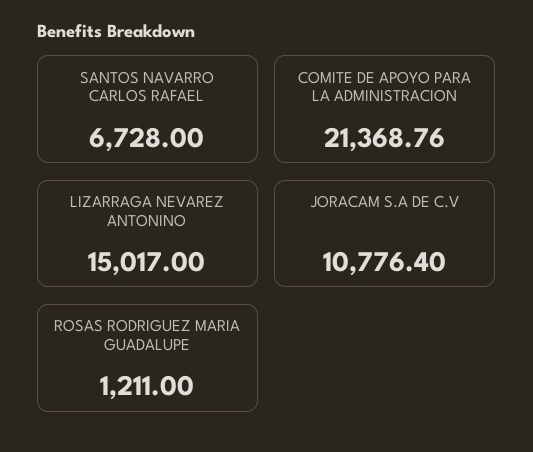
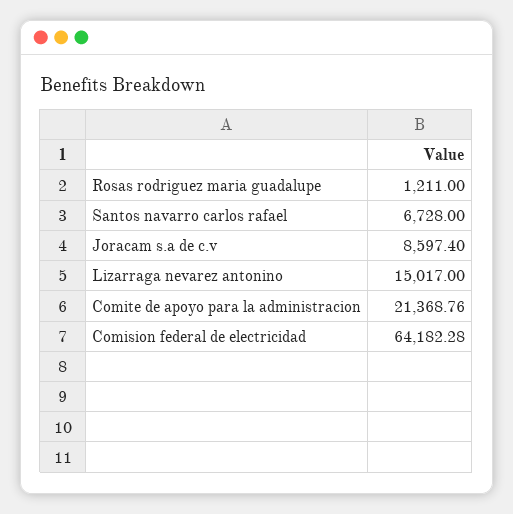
  {
    "SANTOS NAVARRO CARLOS RAFAEL": 6728,
    "COMITE DE APOYO PARA LA ADMINISTRACION": 21368.76,
    "LIZARRAGA NEVAREZ ANTONINO": 15017,
-   "JORACAM S.A DE C.V": 10776.4,
+   "JORACAM S.A DE C.V": 8597.4,
-   "ROSAS RODRIGUEZ MARIA GUADALUPE": 1211
+   "ROSAS RODRIGUEZ MARIA GUADALUPE": 1211,
+   "Comision federal de electricidad": 64182.28
  }

